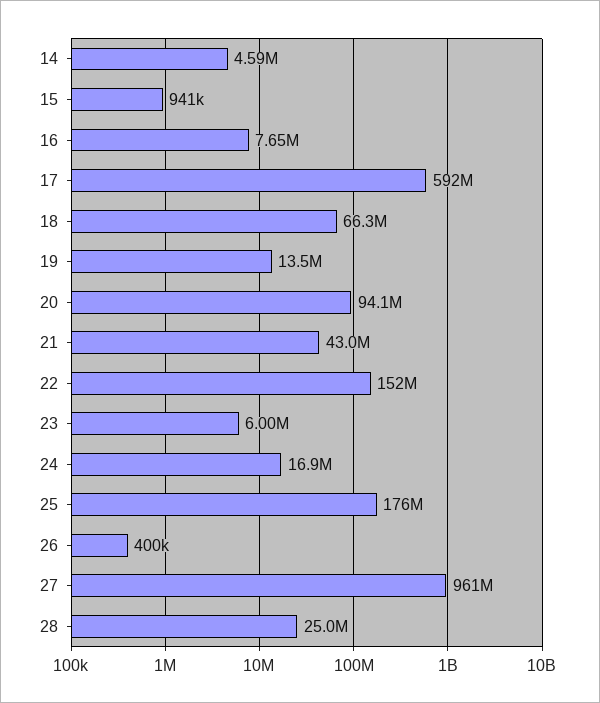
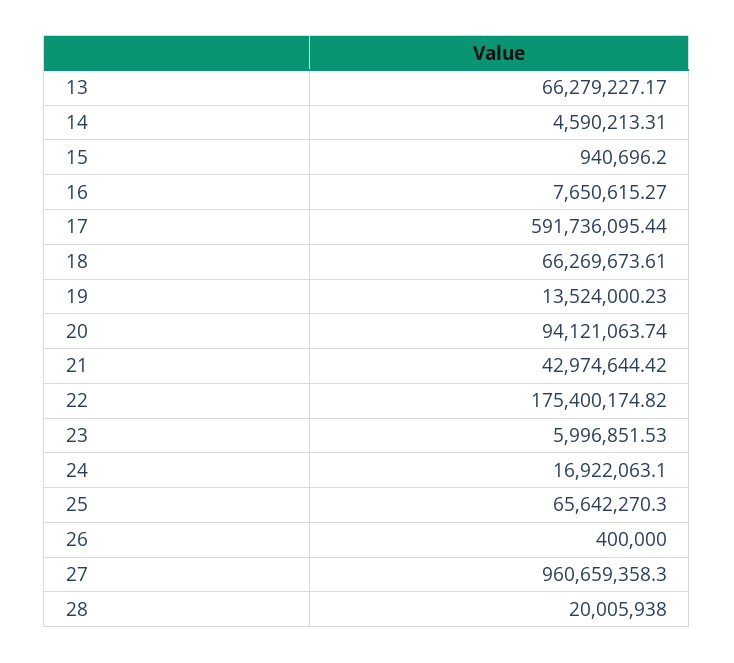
  {
    "14": 4590213.31,
    "15": 940696.2,
    "16": 7650615.27,
    "17": 591736095.44,
    "18": 66269673.61,
    "19": 13524000.23,
    "20": 94121063.74,
    "21": 42974644.42,
-   "22": 152000000,
+   "22": 175400174.82,
    "23": 5996851.53,
    "24": 16922063.1,
-   "25": 176000000,
+   "25": 65642270.3,
    "26": 400000,
    "27": 960659358.3,
-   "28": 25000000
+   "28": 20005938,
+   "13": 66279227.17
  }

